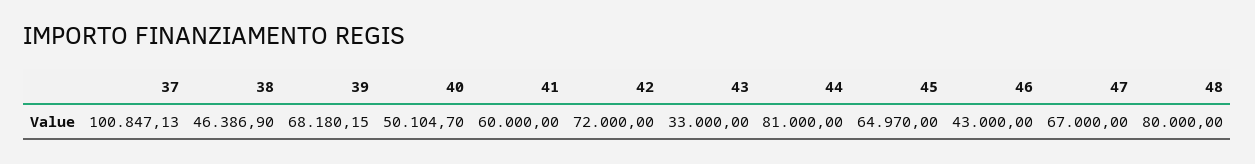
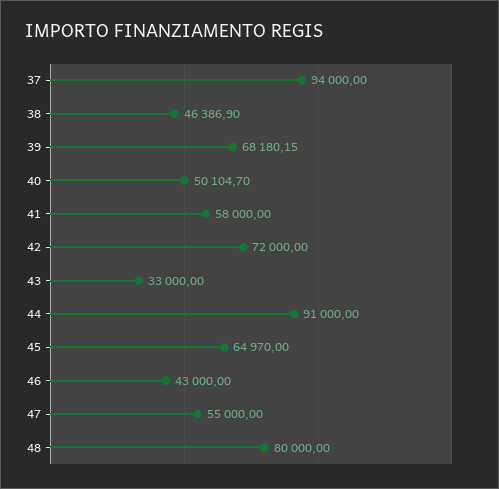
  {
-   "37": 100847.13,
+   "37": 94000,
    "38": 46386.9,
    "39": 68180.15,
    "40": 50104.7,
-   "41": 60000,
+   "41": 58000,
    "42": 72000,
    "43": 33000,
-   "44": 81000,
+   "44": 91000,
    "45": 64970,
    "46": 43000,
-   "47": 67000,
+   "47": 55000,
    "48": 80000
  }

